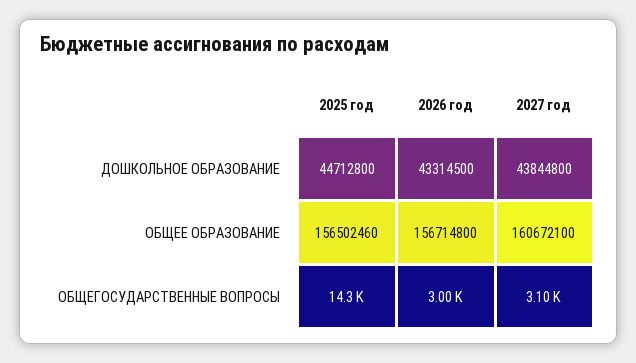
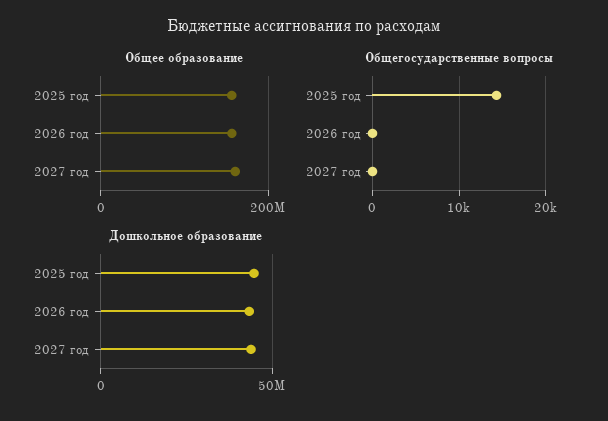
  {
    "ДОШКОЛЬНОЕ ОБРАЗОВАНИЕ": {
      "2025 год": 44712800,
      "2026 год": 43314500,
      "2027 год": 43844800
    },
    "ОБЩЕЕ ОБРАЗОВАНИЕ": {
      "2025 год": 156502460,
      "2026 год": 156714800,
      "2027 год": 160672100
    },
    "ОБЩЕГОСУДАРСТВЕННЫЕ ВОПРОСЫ": {
      "2025 год": 14300,
-     "2026 год": 3000,
+     "2026 год": 0,
-     "2027 год": 3100
+     "2027 год": 0
    }
  }

